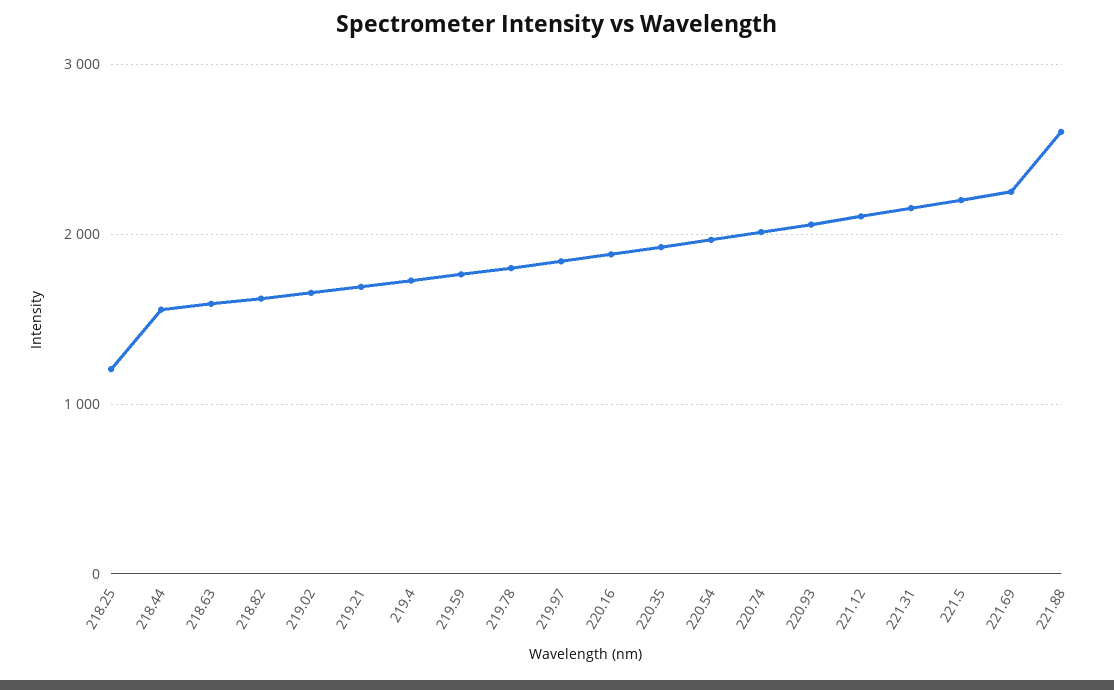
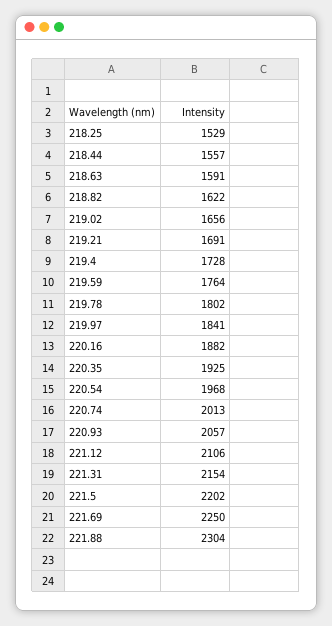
  {
-   "218.25": 1200,
+   "218.25": 1529,
    "218.44": 1557,
    "218.63": 1591,
    "218.82": 1622,
    "219.02": 1656,
    "219.21": 1691,
    "219.4": 1728,
    "219.59": 1764,
    "219.78": 1802,
    "219.97": 1841,
    "220.16": 1882,
    "220.35": 1925,
    "220.54": 1968,
    "220.74": 2013,
    "220.93": 2057,
    "221.12": 2106,
    "221.31": 2154,
    "221.5": 2202,
    "221.69": 2250,
-   "221.88": 2600
+   "221.88": 2304
  }

